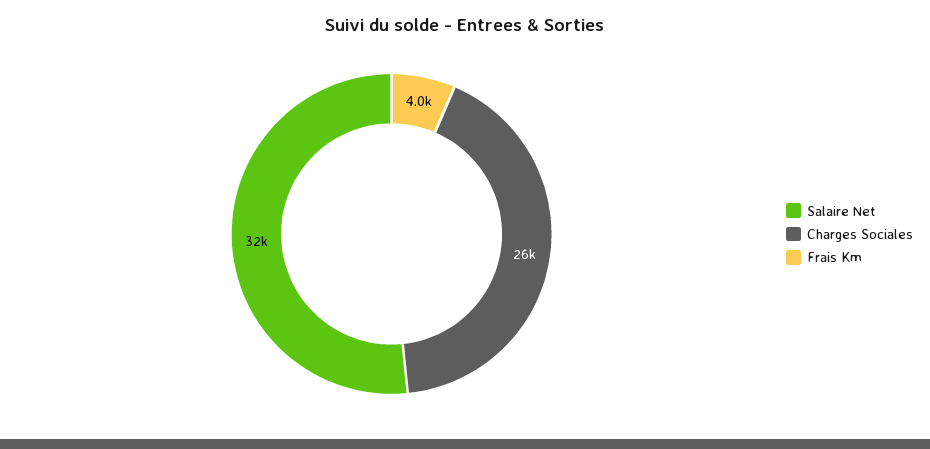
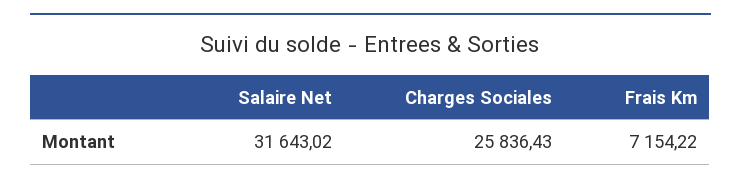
  {
    "Salaire Net": 31643.02,
    "Charges Sociales": 25836.43,
-   "Frais Km": 4000
+   "Frais Km": 7154.22
  }

